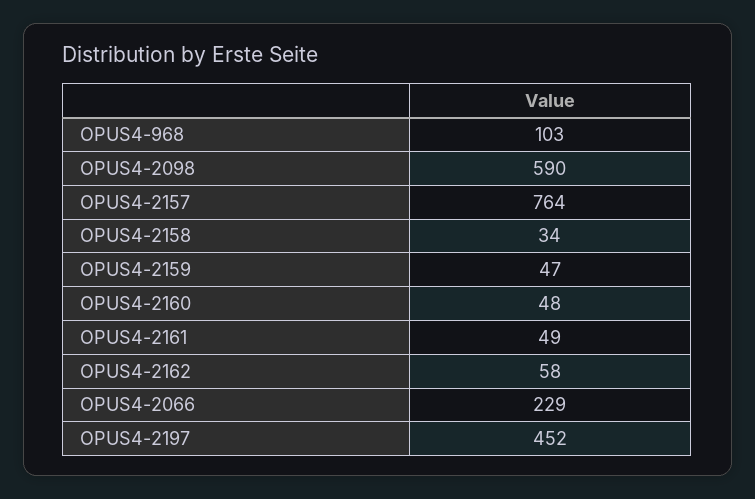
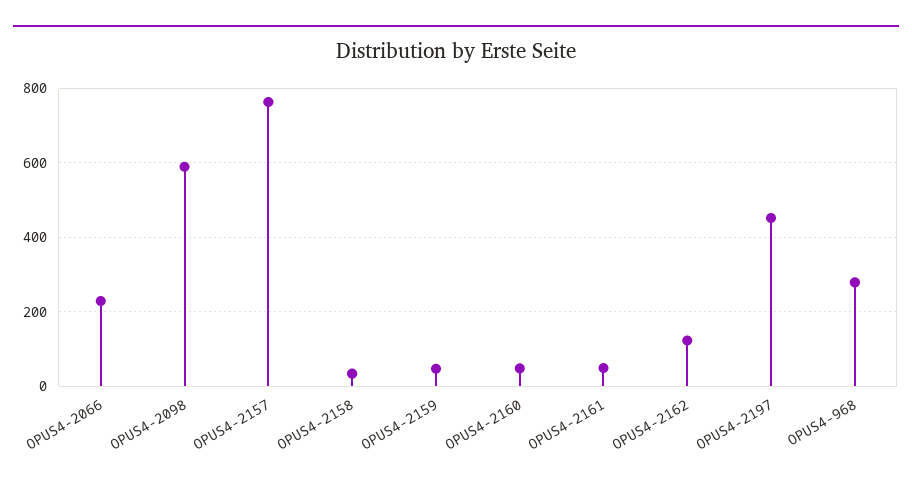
  {
-   "OPUS4-968": 103,
+   "OPUS4-968": 280,
    "OPUS4-2098": 590,
    "OPUS4-2157": 764,
    "OPUS4-2158": 34,
    "OPUS4-2159": 47,
    "OPUS4-2160": 48,
    "OPUS4-2161": 49,
-   "OPUS4-2162": 58,
+   "OPUS4-2162": 120,
    "OPUS4-2066": 229,
    "OPUS4-2197": 452
  }

